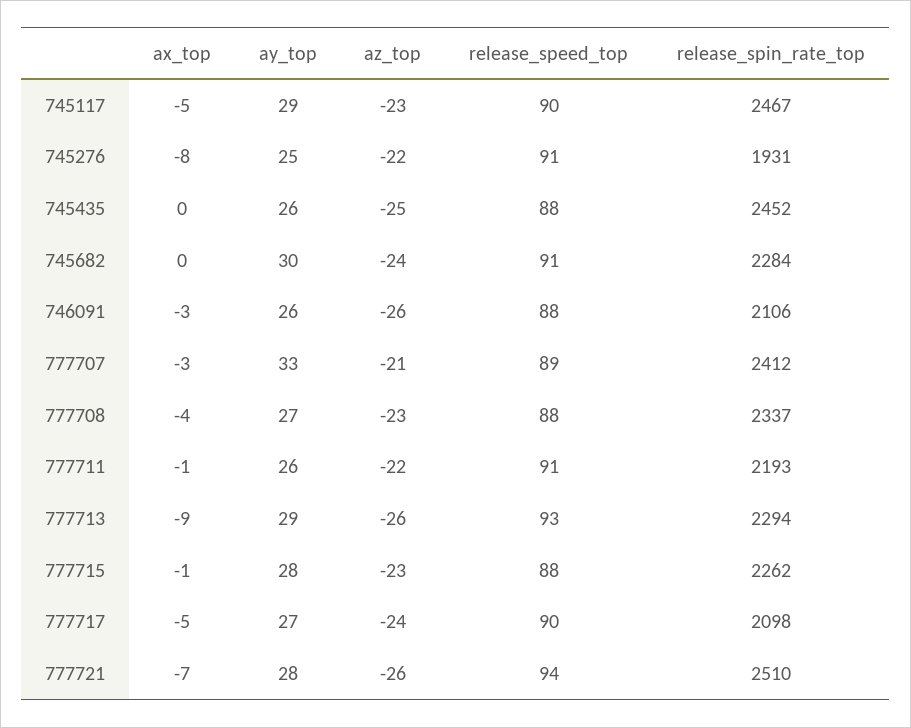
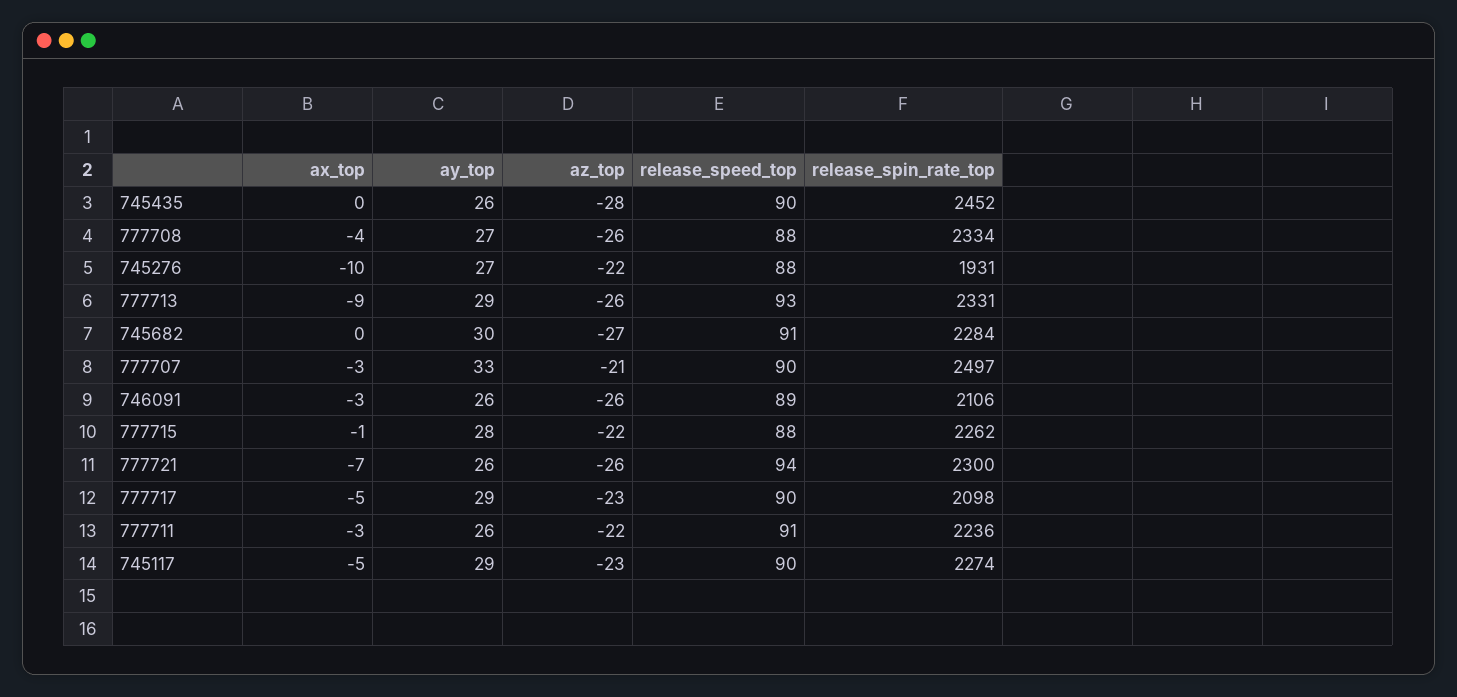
  {
    "ax_top": {
      "745117": -5,
-     "745276": -8,
+     "745276": -10,
      "745435": 0,
      "745682": 0,
      "746091": -3,
      "777707": -3,
      "777708": -4,
-     "777711": -1,
+     "777711": -3,
      "777713": -9,
      "777715": -1,
      "777717": -5,
      "777721": -7
    },
    "ay_top": {
      "745117": 29,
-     "745276": 25,
+     "745276": 27,
      "745435": 26,
      "745682": 30,
      "746091": 26,
      "777707": 33,
      "777708": 27,
      "777711": 26,
      "777713": 29,
      "777715": 28,
-     "777717": 27,
+     "777717": 29,
-     "777721": 28
+     "777721": 26
    },
    "az_top": {
      "745117": -23,
      "745276": -22,
-     "745435": -25,
+     "745435": -28,
-     "745682": -24,
+     "745682": -27,
      "746091": -26,
      "777707": -21,
-     "777708": -23,
+     "777708": -26,
      "777711": -22,
      "777713": -26,
-     "777715": -23,
+     "777715": -22,
-     "777717": -24,
+     "777717": -23,
      "777721": -26
    },
    "release_speed_top": {
      "745117": 90,
-     "745276": 91,
+     "745276": 88,
-     "745435": 88,
+     "745435": 90,
      "745682": 91,
-     "746091": 88,
+     "746091": 89,
-     "777707": 89,
+     "777707": 90,
      "777708": 88,
      "777711": 91,
      "777713": 93,
      "777715": 88,
      "777717": 90,
      "777721": 94
    },
    "release_spin_rate_top": {
-     "745117": 2467,
+     "745117": 2274,
      "745276": 1931,
      "745435": 2452,
      "745682": 2284,
      "746091": 2106,
-     "777707": 2412,
+     "777707": 2497,
-     "777708": 2337,
+     "777708": 2334,
-     "777711": 2193,
+     "777711": 2236,
-     "777713": 2294,
+     "777713": 2331,
      "777715": 2262,
      "777717": 2098,
-     "777721": 2510
+     "777721": 2300
    }
  }

